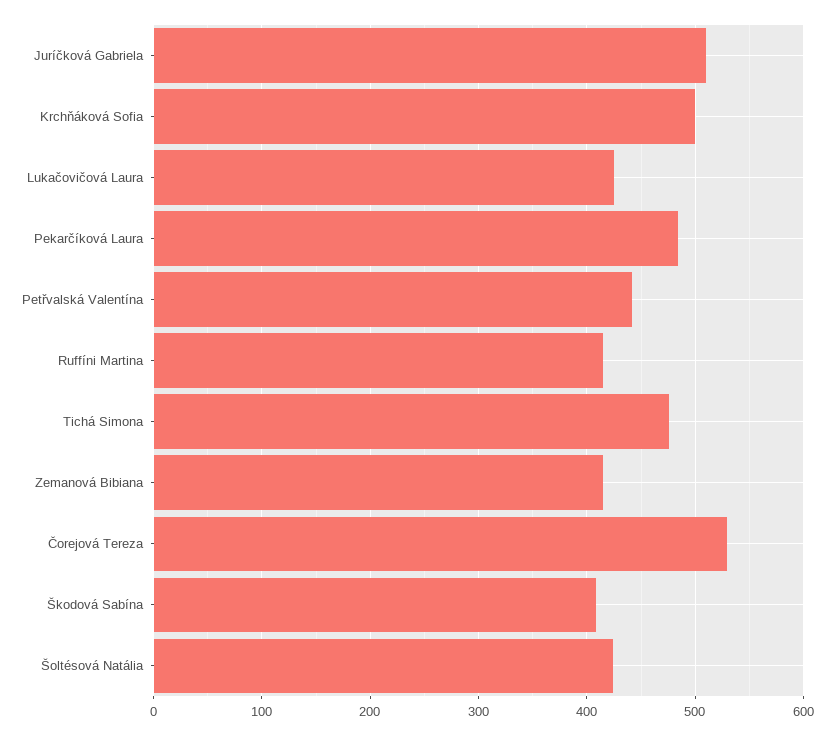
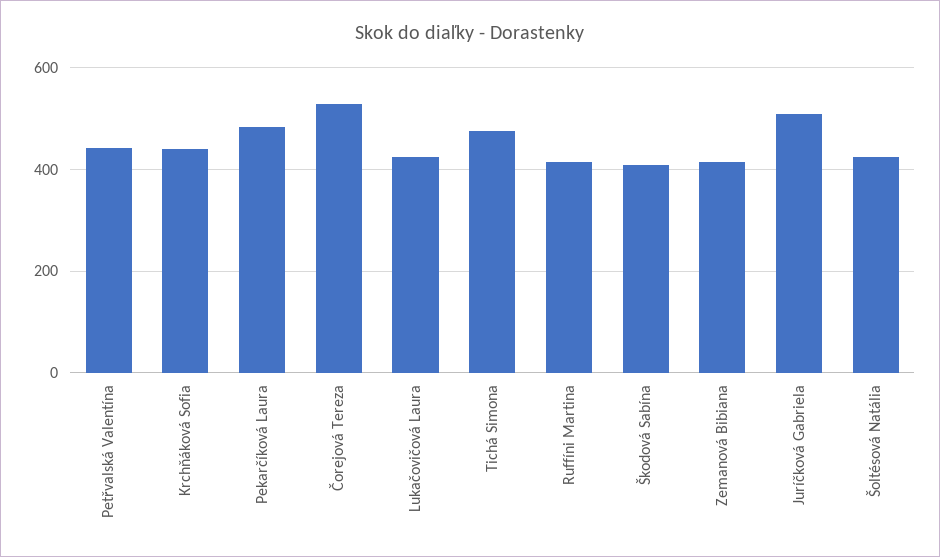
  {
    "Juríčková Gabriela": 510,
-   "Krchňáková Sofia": 500,
+   "Krchňáková Sofia": 440,
    "Lukačovičová Laura": 430,
    "Pekarčíková Laura": 480,
    "Petřvalská Valentína": 440,
    "Ruffíni Martina": 420,
    "Tichá Simona": 480,
    "Zemanová Bibiana": 420,
    "Čorejová Tereza": 530,
    "Škodová Sabína": 410,
    "Šoltésová Natália": 420
  }

